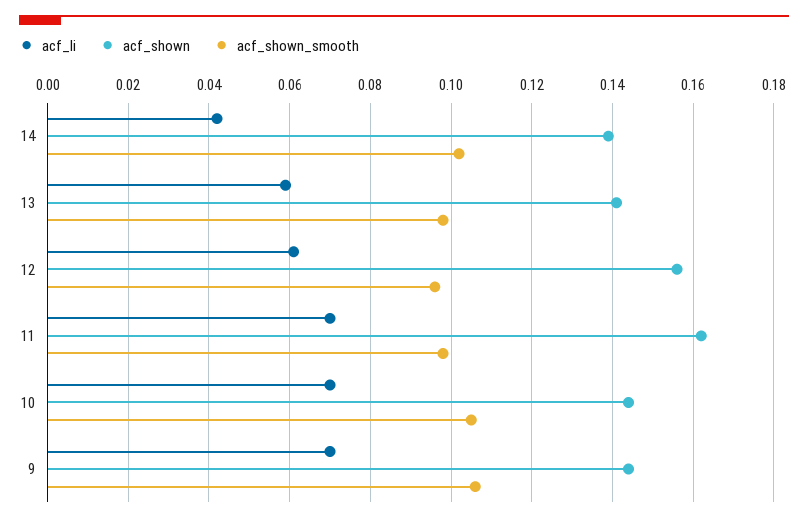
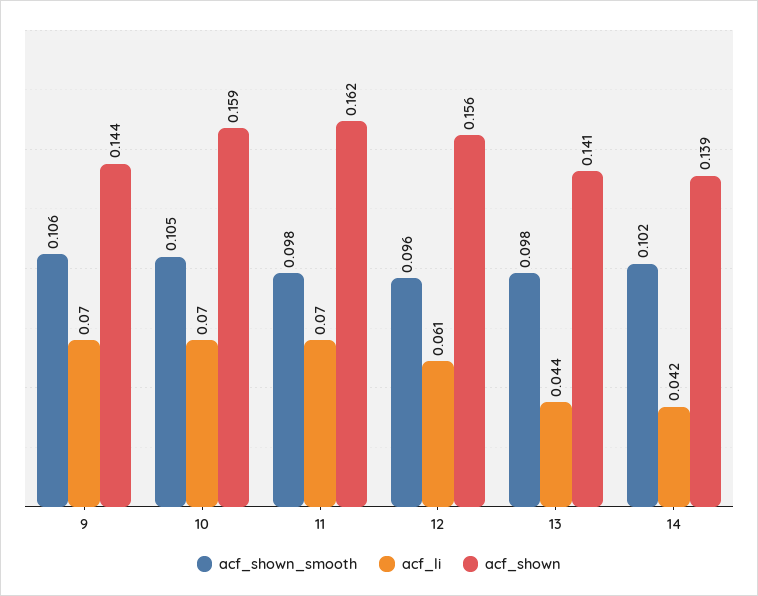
  {
    "acf_li": {
      "14": 0.042,
-     "13": 0.06,
+     "13": 0.044,
      "12": 0.061,
      "11": 0.07,
      "10": 0.07,
      "9": 0.07
    },
    "acf_shown": {
      "14": 0.139,
      "13": 0.141,
      "12": 0.156,
      "11": 0.162,
-     "10": 0.145,
+     "10": 0.159,
      "9": 0.144
    },
    "acf_shown_smooth": {
      "14": 0.102,
      "13": 0.098,
      "12": 0.096,
      "11": 0.098,
      "10": 0.105,
      "9": 0.106
    }
  }

